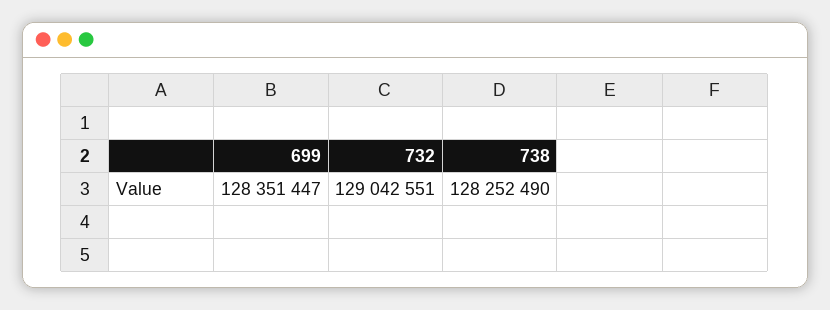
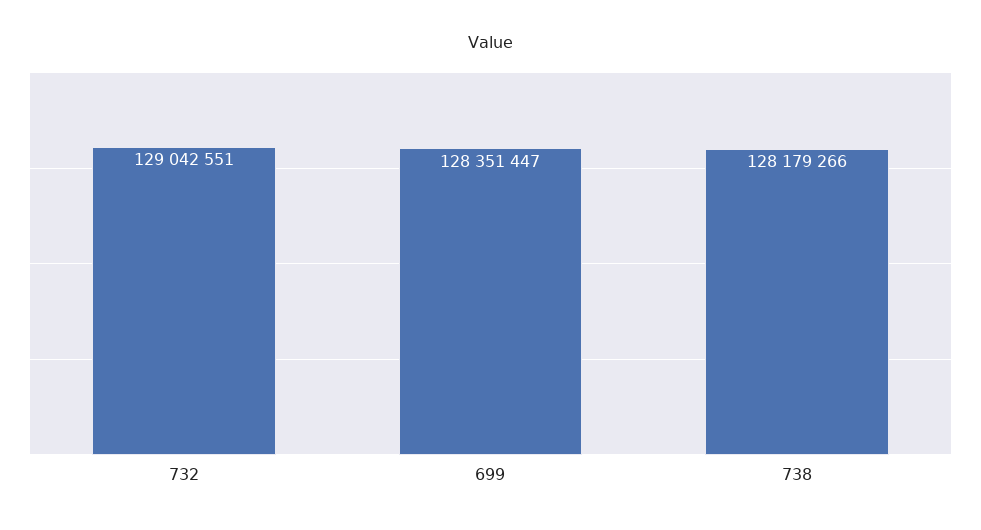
  {
    "699": 128351447,
    "732": 129042551,
-   "738": 128252490
+   "738": 128179266
  }

